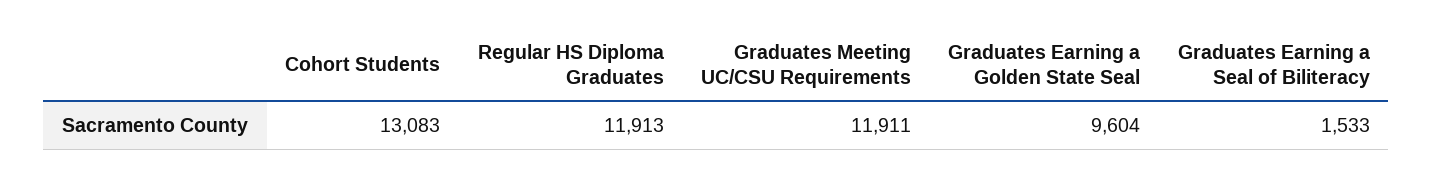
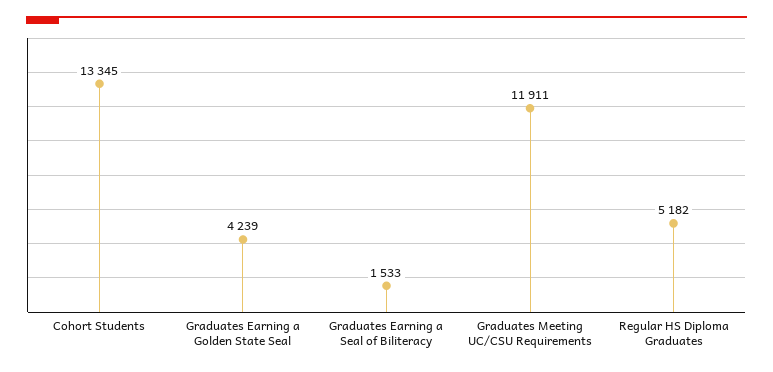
  {
-   "Cohort Students": 13083,
+   "Cohort Students": 13345,
-   "Regular HS Diploma Graduates": 11913,
+   "Regular HS Diploma Graduates": 5182,
    "Graduates Meeting UC/CSU Requirements": 11911,
-   "Graduates Earning a Golden State Seal": 9604,
+   "Graduates Earning a Golden State Seal": 4239,
    "Graduates Earning a Seal of Biliteracy": 1533
  }

